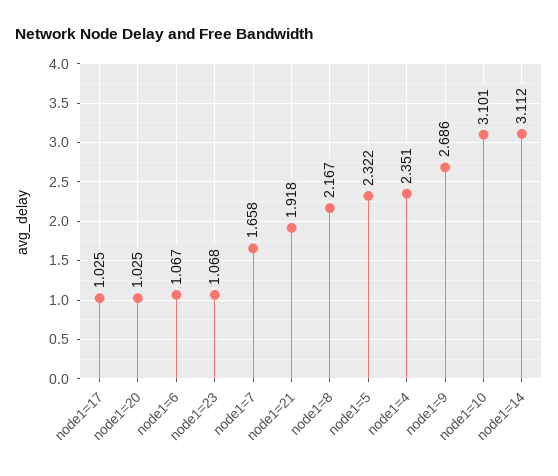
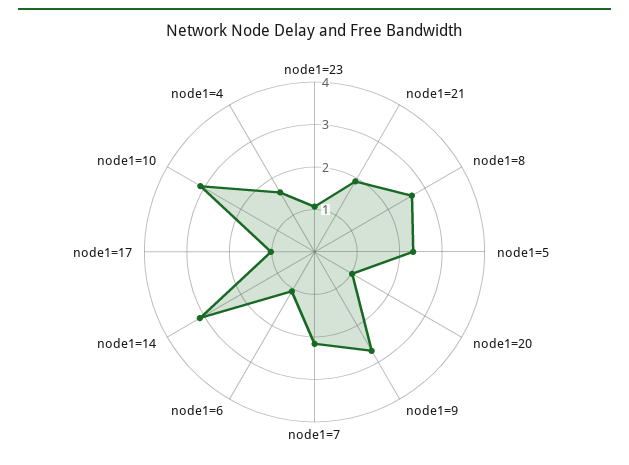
  {
    "node1=17": 1.025,
    "node1=20": 1.025,
    "node1=6": 1.067,
    "node1=23": 1.068,
-   "node1=7": 1.658,
+   "node1=7": 2.2,
    "node1=21": 1.918,
-   "node1=8": 2.167,
+   "node1=8": 2.6,
    "node1=5": 2.322,
-   "node1=4": 2.351,
+   "node1=4": 1.6,
    "node1=9": 2.686,
    "node1=10": 3.101,
    "node1=14": 3.112
  }

